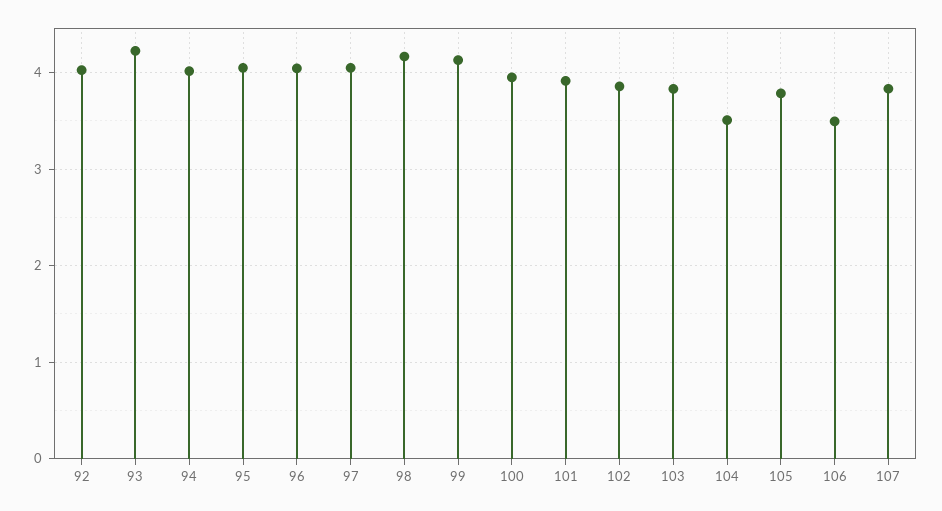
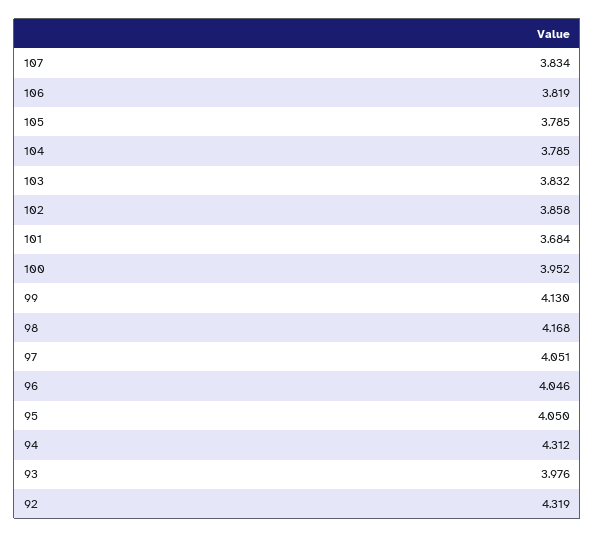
  {
-   "92": 4,
+   "92": 4.319,
-   "93": 4.2,
+   "93": 3.976,
-   "94": 4,
+   "94": 4.312,
    "95": 4.05,
    "96": 4.046,
    "97": 4.051,
    "98": 4.168,
    "99": 4.13,
    "100": 3.952,
-   "101": 3.9,
+   "101": 3.684,
    "102": 3.858,
    "103": 3.832,
-   "104": 3.5,
+   "104": 3.785,
    "105": 3.785,
-   "106": 3.5,
+   "106": 3.819,
    "107": 3.834
  }

